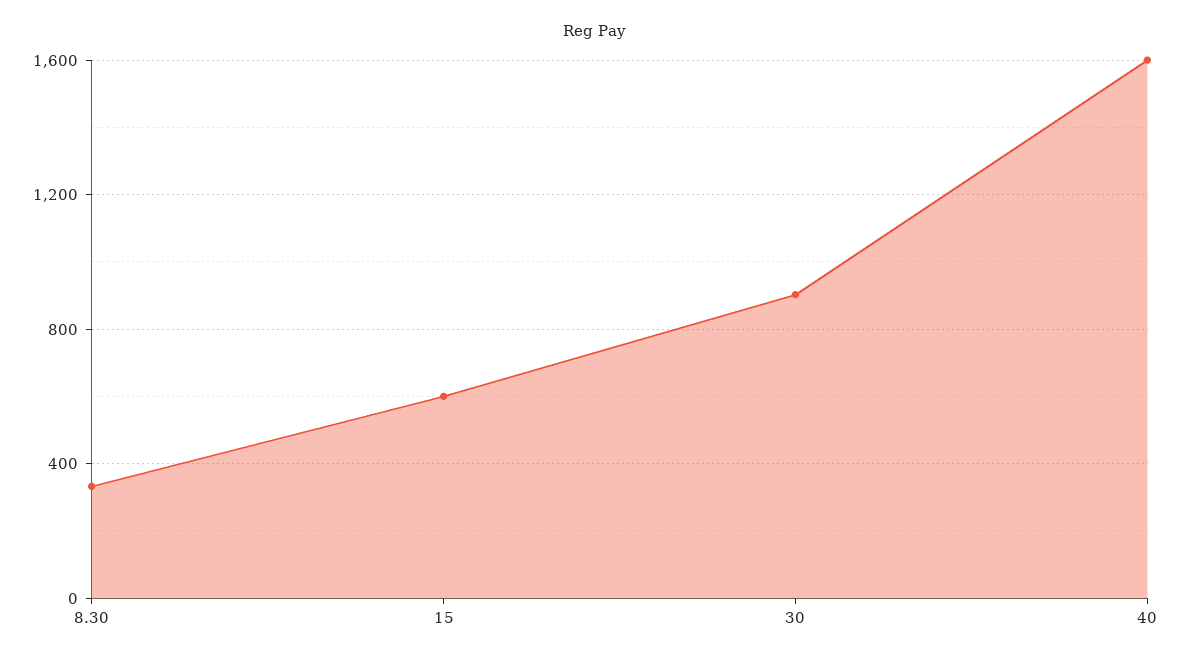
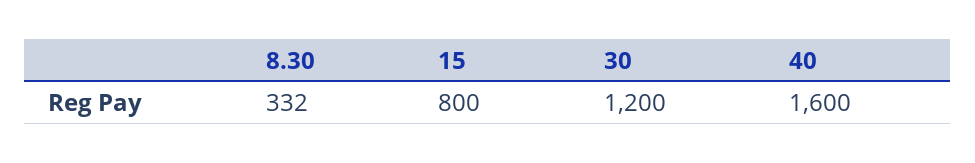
  {
    "8.30": 332,
-   "15": 600,
+   "15": 800,
-   "30": 900,
+   "30": 1200,
    "40": 1600
  }

